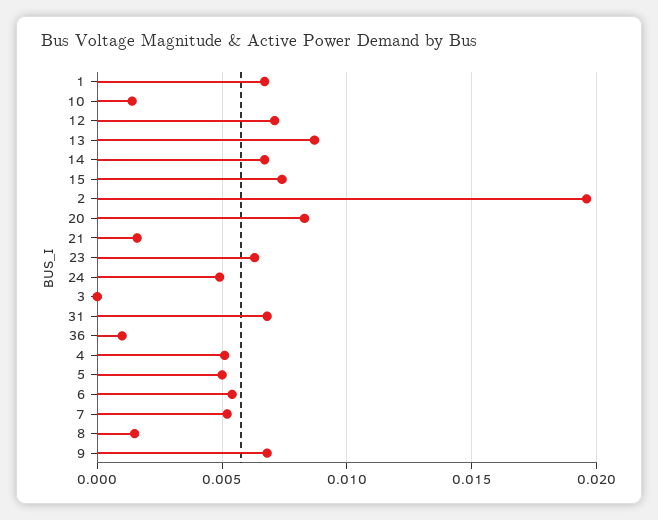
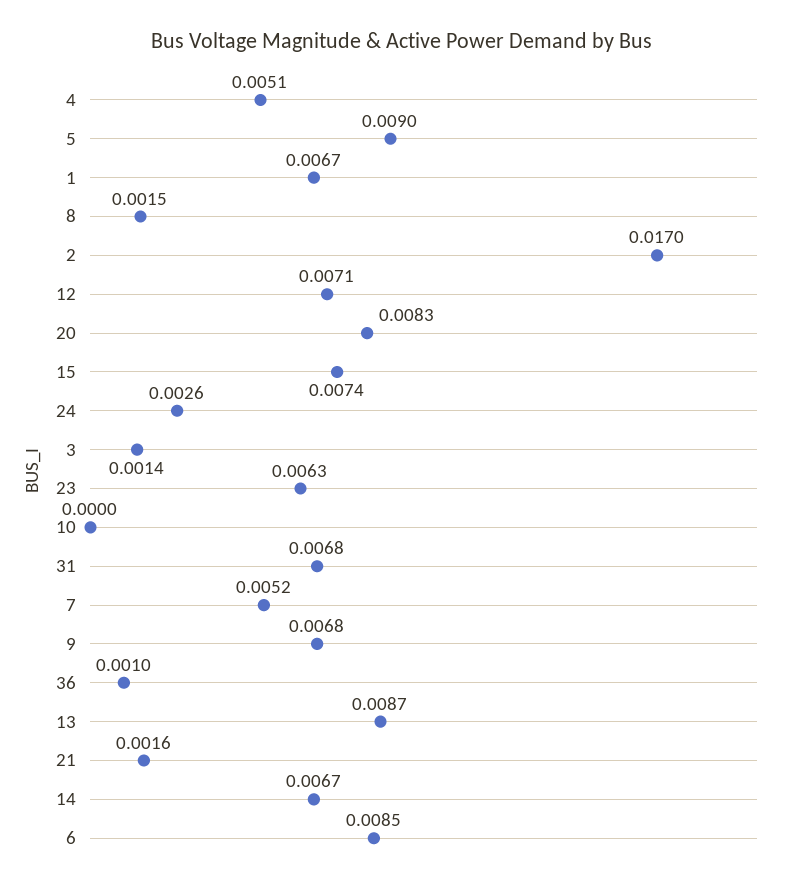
  {
    "1": 0.0067,
-   "10": 0.0015,
+   "10": 0,
    "12": 0.0071,
    "13": 0.0087,
    "14": 0.0067,
    "15": 0.0074,
-   "2": 0.0195,
+   "2": 0.017,
    "20": 0.0083,
    "21": 0.0016,
    "23": 0.0063,
-   "24": 0.005,
+   "24": 0.0026,
-   "3": 0,
+   "3": 0.0014,
    "31": 0.0068,
    "36": 0.001,
    "4": 0.0051,
-   "5": 0.005,
+   "5": 0.009,
-   "6": 0.0055,
+   "6": 0.0085,
    "7": 0.0052,
    "8": 0.0015,
    "9": 0.0068
  }

